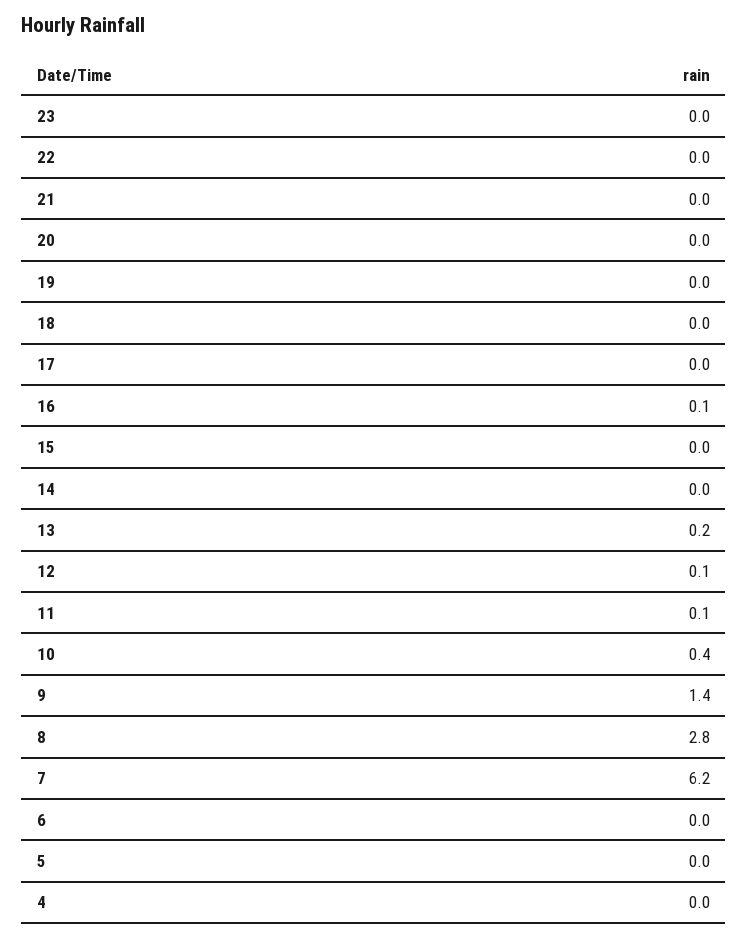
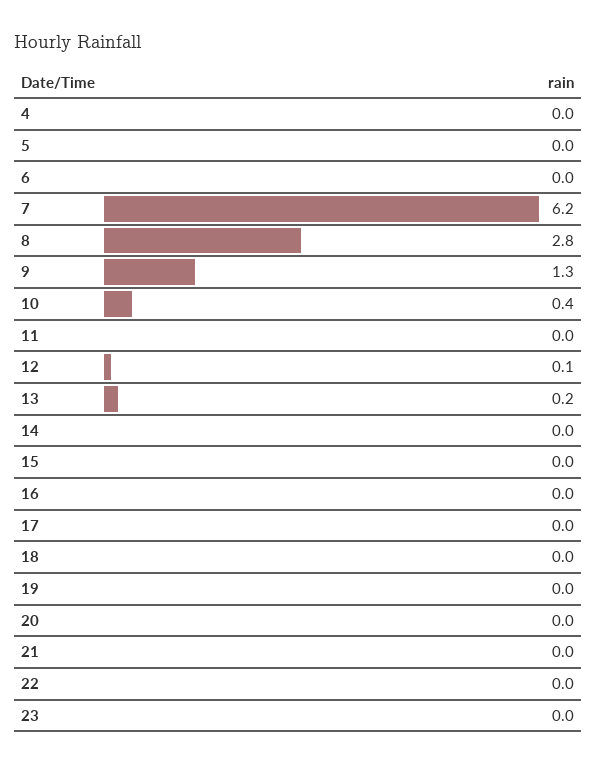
  {
    "23": 0,
    "22": 0,
    "21": 0,
    "20": 0,
    "19": 0,
    "18": 0,
    "17": 0,
-   "16": 0.1,
+   "16": 0,
    "15": 0,
    "14": 0,
    "13": 0.2,
    "12": 0.1,
-   "11": 0.1,
+   "11": 0,
    "10": 0.4,
-   "9": 1.4,
+   "9": 1.3,
    "8": 2.8,
    "7": 6.2,
    "6": 0,
    "5": 0,
    "4": 0
  }

